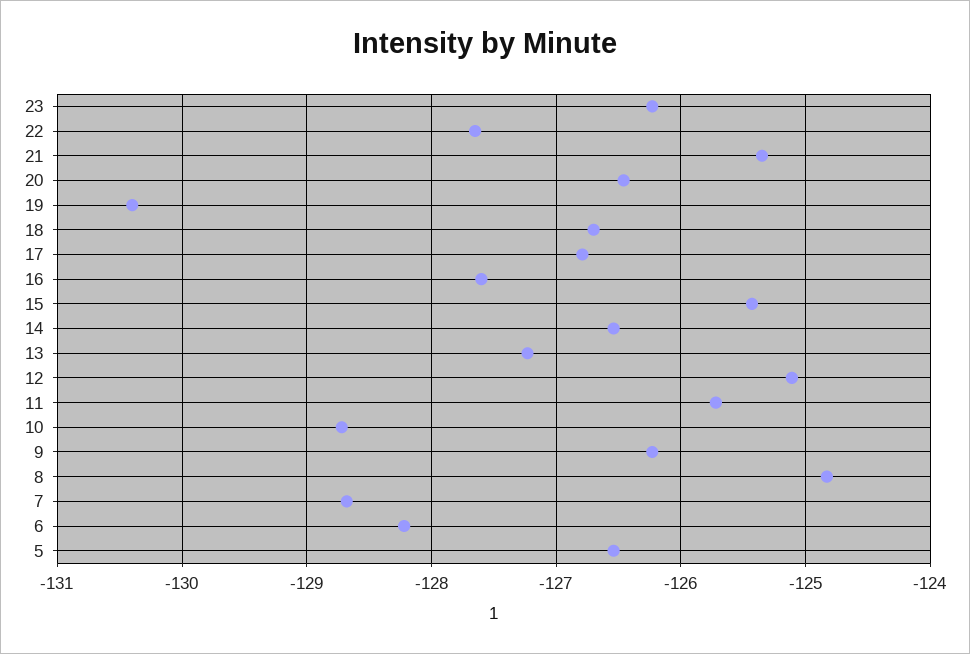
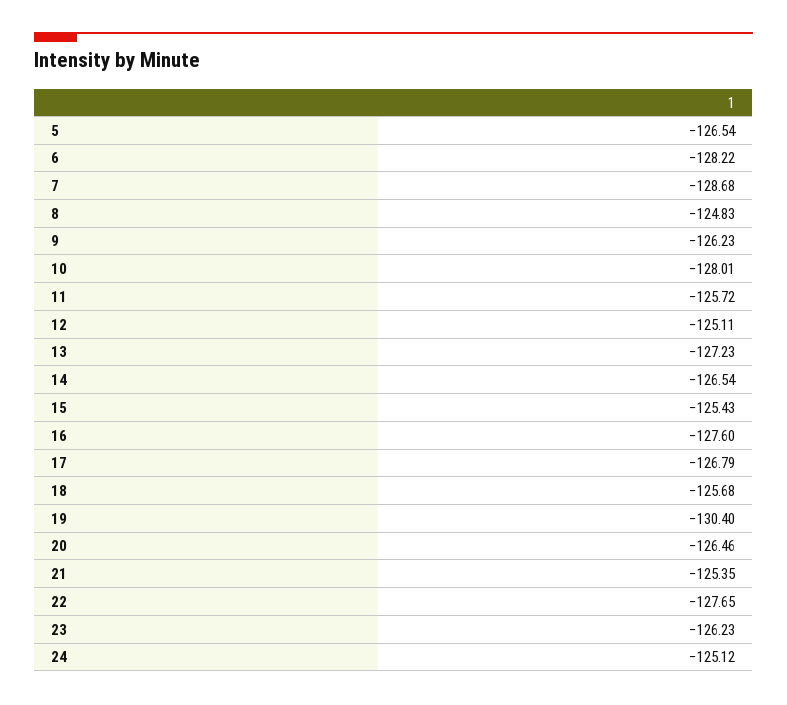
  {
    "23": -126.23,
    "22": -127.65,
    "21": -125.35,
    "20": -126.46,
    "19": -130.4,
-   "18": -126.7,
+   "18": -125.68,
    "17": -126.79,
    "16": -127.6,
    "15": -125.43,
    "14": -126.54,
    "13": -127.23,
    "12": -125.11,
    "11": -125.72,
-   "10": -128.7,
+   "10": -128.01,
    "9": -126.23,
    "8": -124.83,
    "7": -128.68,
    "6": -128.22,
-   "5": -126.54
+   "5": -126.54,
+   "24": -125.12
  }

